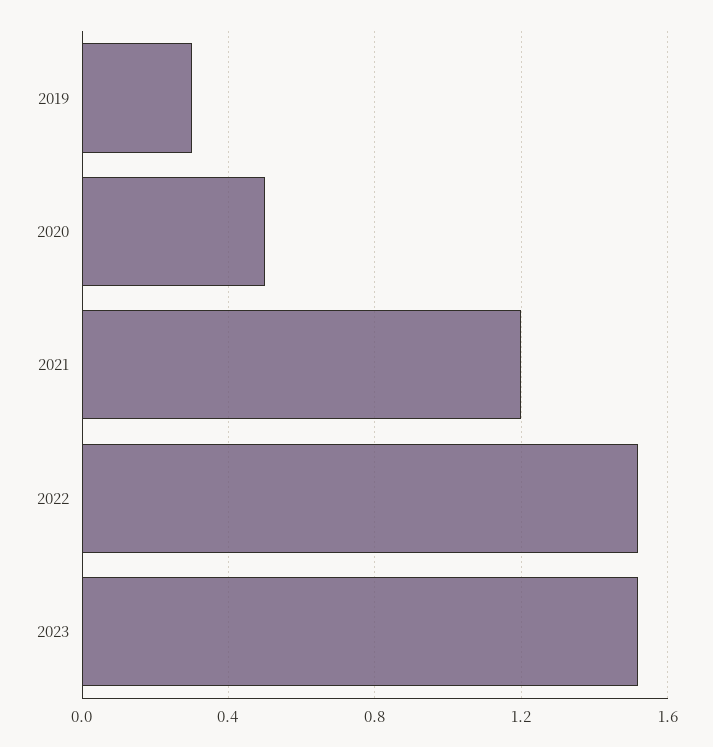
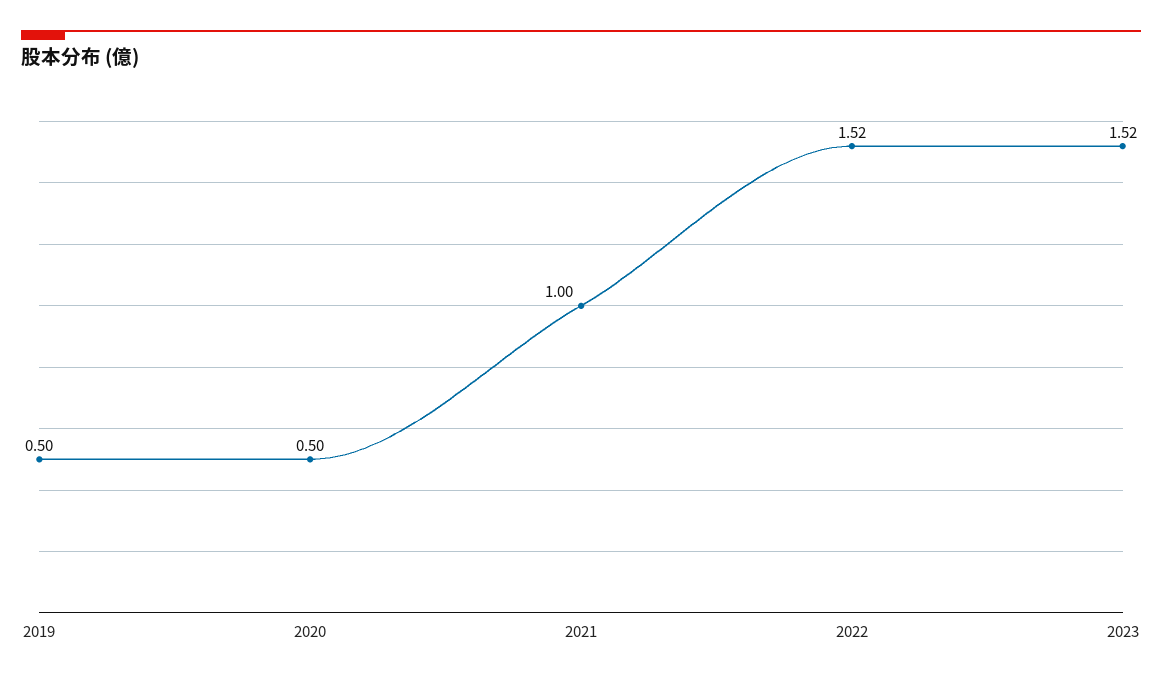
  {
-   "2019": 0.3,
+   "2019": 0.5,
    "2020": 0.5,
-   "2021": 1.2,
+   "2021": 1,
    "2022": 1.52,
    "2023": 1.52
  }

